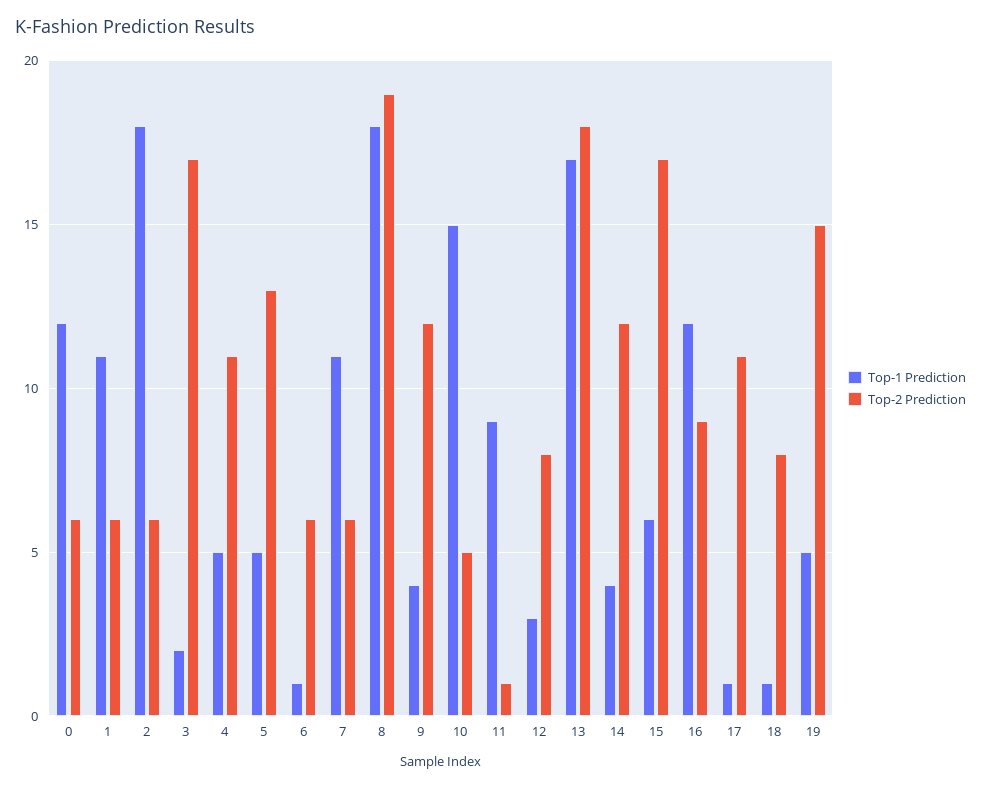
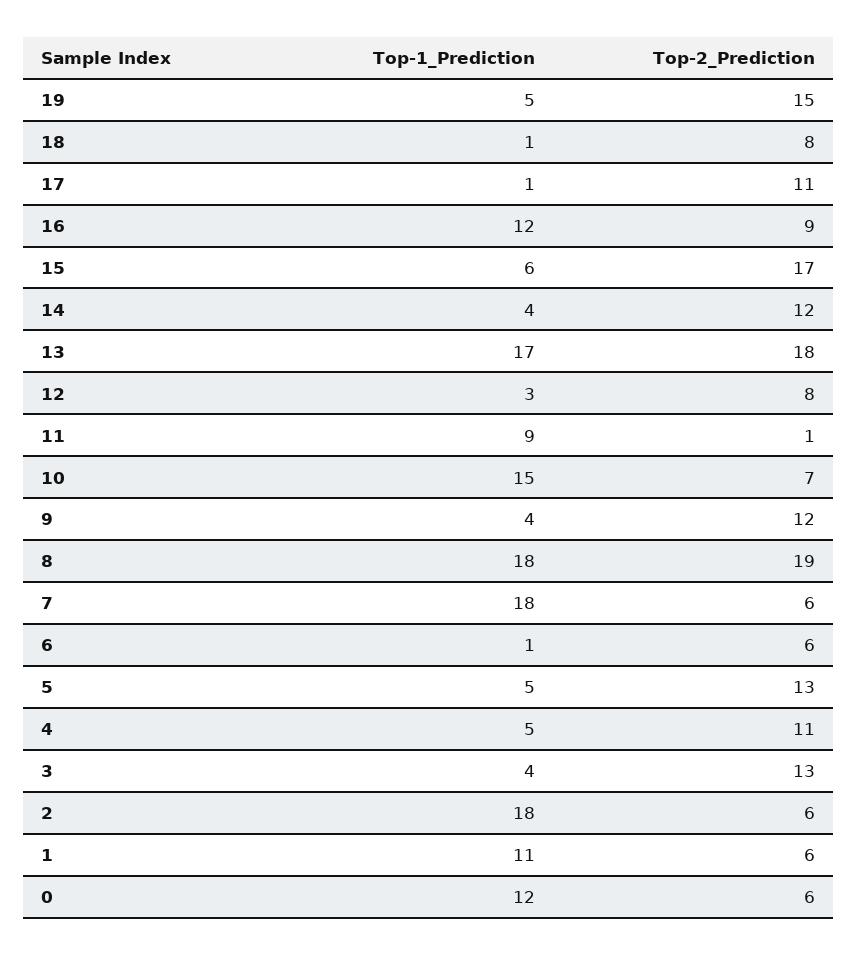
  {
    "Top-1 Prediction": {
      "0": 12,
      "1": 11,
      "2": 18,
-     "3": 2,
+     "3": 4,
      "4": 5,
      "5": 5,
      "6": 1,
-     "7": 11,
+     "7": 18,
      "8": 18,
      "9": 4,
      "10": 15,
      "11": 9,
      "12": 3,
      "13": 17,
      "14": 4,
      "15": 6,
      "16": 12,
      "17": 1,
      "18": 1,
      "19": 5
    },
    "Top-2 Prediction": {
      "0": 6,
      "1": 6,
      "2": 6,
-     "3": 17,
+     "3": 13,
      "4": 11,
      "5": 13,
      "6": 6,
      "7": 6,
      "8": 19,
      "9": 12,
-     "10": 5,
+     "10": 7,
      "11": 1,
      "12": 8,
      "13": 18,
      "14": 12,
      "15": 17,
      "16": 9,
      "17": 11,
      "18": 8,
      "19": 15
    }
  }

